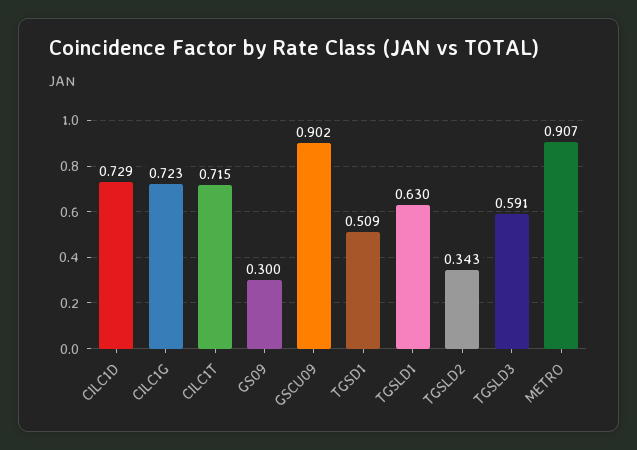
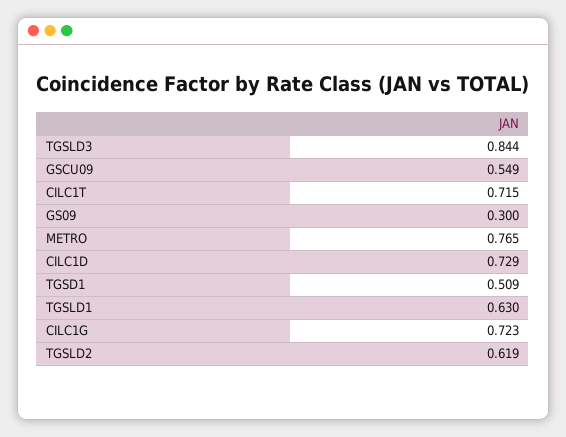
  {
    "CILC1D": 0.729,
    "CILC1G": 0.723,
    "CILC1T": 0.715,
    "GS09": 0.3,
-   "GSCU09": 0.902,
+   "GSCU09": 0.549,
    "TGSD1": 0.509,
    "TGSLD1": 0.63,
-   "TGSLD2": 0.343,
+   "TGSLD2": 0.619,
-   "TGSLD3": 0.591,
+   "TGSLD3": 0.844,
-   "METRO": 0.907
+   "METRO": 0.765
  }

